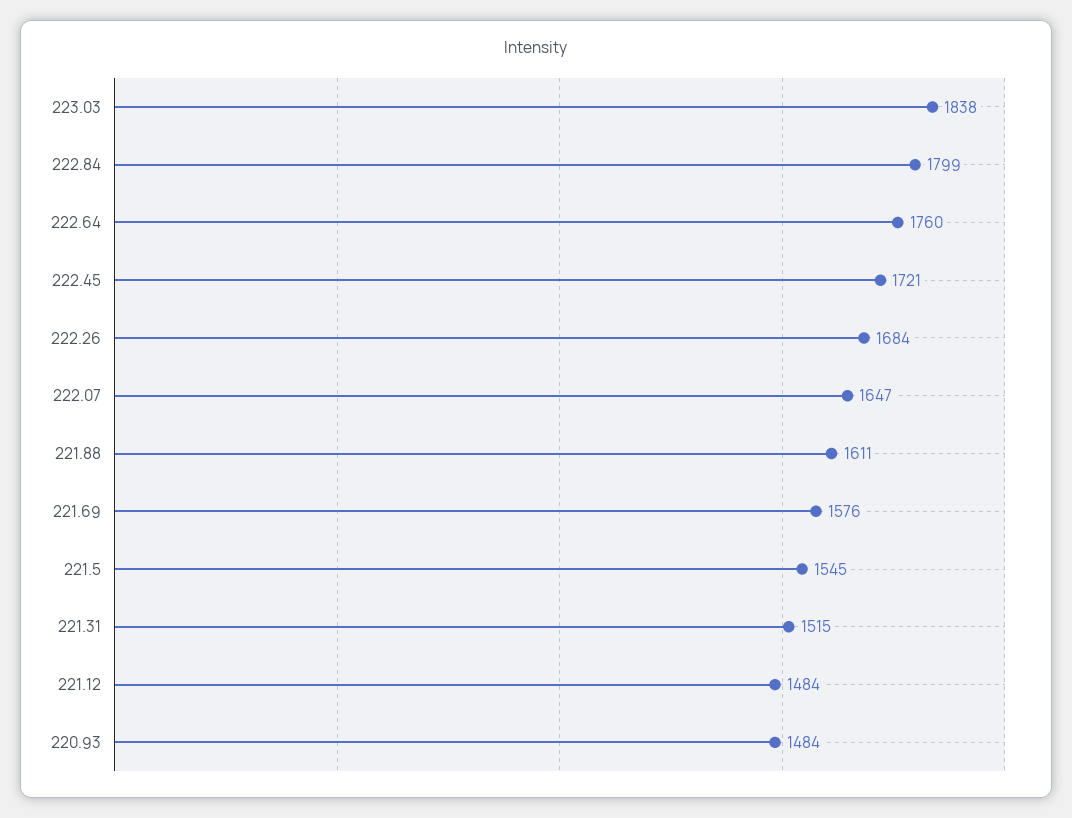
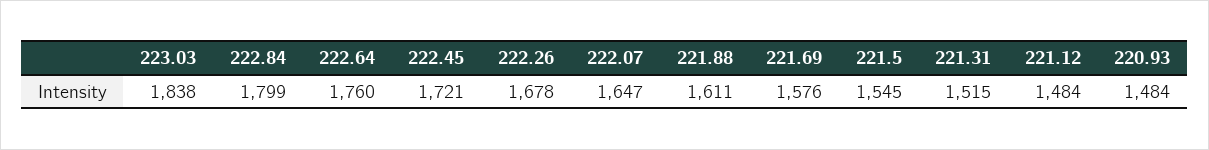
  {
    "223.03": 1838,
    "222.84": 1799,
    "222.64": 1760,
    "222.45": 1721,
-   "222.26": 1684,
+   "222.26": 1678,
    "222.07": 1647,
    "221.88": 1611,
    "221.69": 1576,
    "221.5": 1545,
    "221.31": 1515,
    "221.12": 1484,
    "220.93": 1484
  }

